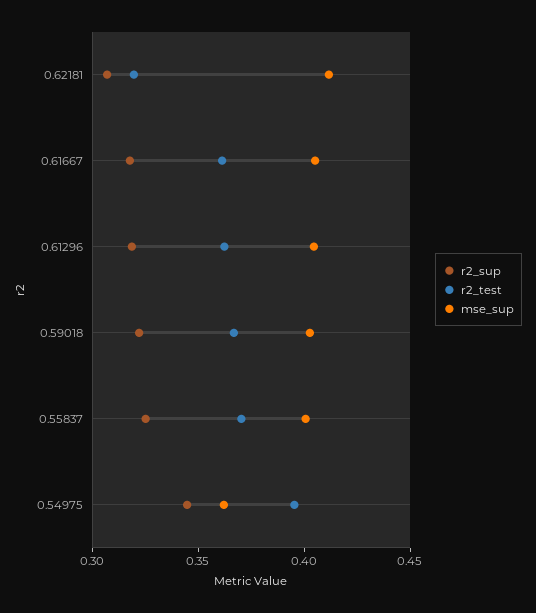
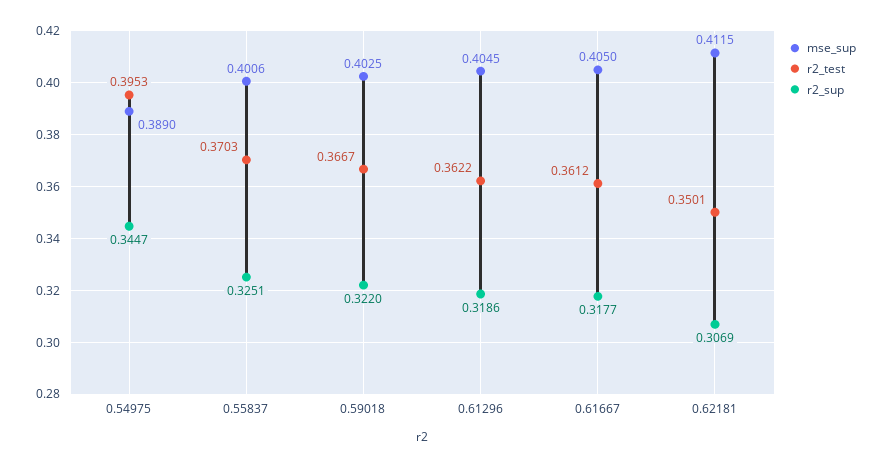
  {
    "r2_sup": {
      "0.62181": 0.3069,
      "0.61667": 0.3177,
      "0.61296": 0.3186,
      "0.59018": 0.322,
      "0.55837": 0.3251,
      "0.54975": 0.3447
    },
    "r2_test": {
-     "0.62181": 0.32,
+     "0.62181": 0.3501,
      "0.61667": 0.3612,
      "0.61296": 0.3622,
      "0.59018": 0.3667,
      "0.55837": 0.3703,
      "0.54975": 0.3953
    },
    "mse_sup": {
      "0.62181": 0.4115,
      "0.61667": 0.405,
      "0.61296": 0.4045,
      "0.59018": 0.4025,
      "0.55837": 0.4006,
-     "0.54975": 0.36
+     "0.54975": 0.389
    }
  }

